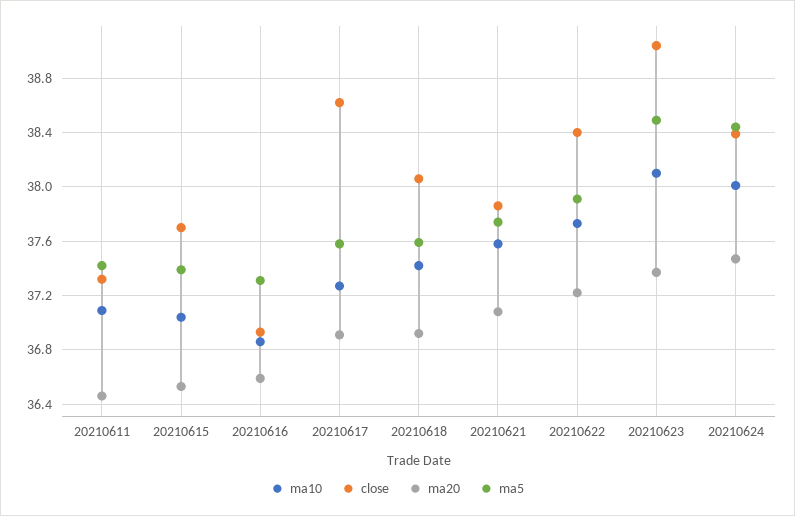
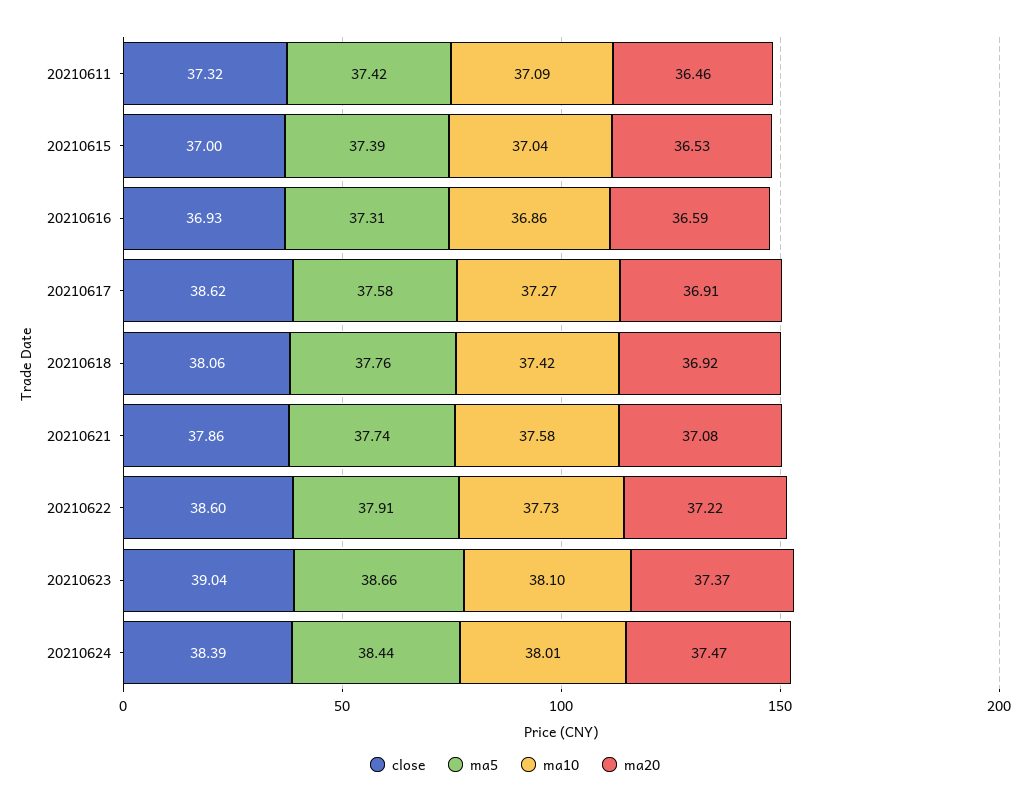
  {
    "ma10": {
      "20210611": 37.09,
      "20210615": 37.04,
      "20210616": 36.86,
      "20210617": 37.27,
      "20210618": 37.42,
      "20210621": 37.58,
      "20210622": 37.73,
      "20210623": 38.1,
      "20210624": 38.01
    },
    "close": {
      "20210611": 37.32,
-     "20210615": 37.7,
+     "20210615": 37,
      "20210616": 36.93,
      "20210617": 38.62,
      "20210618": 38.06,
      "20210621": 37.86,
-     "20210622": 38.4,
+     "20210622": 38.6,
      "20210623": 39.04,
      "20210624": 38.39
    },
    "ma20": {
      "20210611": 36.46,
      "20210615": 36.53,
      "20210616": 36.59,
      "20210617": 36.91,
      "20210618": 36.92,
      "20210621": 37.08,
      "20210622": 37.22,
      "20210623": 37.37,
      "20210624": 37.47
    },
    "ma5": {
      "20210611": 37.42,
      "20210615": 37.39,
      "20210616": 37.31,
      "20210617": 37.58,
-     "20210618": 37.6,
+     "20210618": 37.76,
      "20210621": 37.74,
      "20210622": 37.91,
-     "20210623": 38.5,
+     "20210623": 38.66,
      "20210624": 38.44
    }
  }

